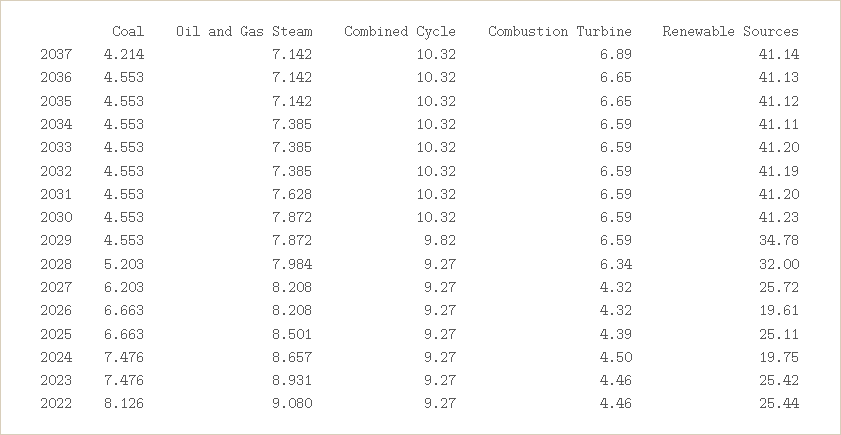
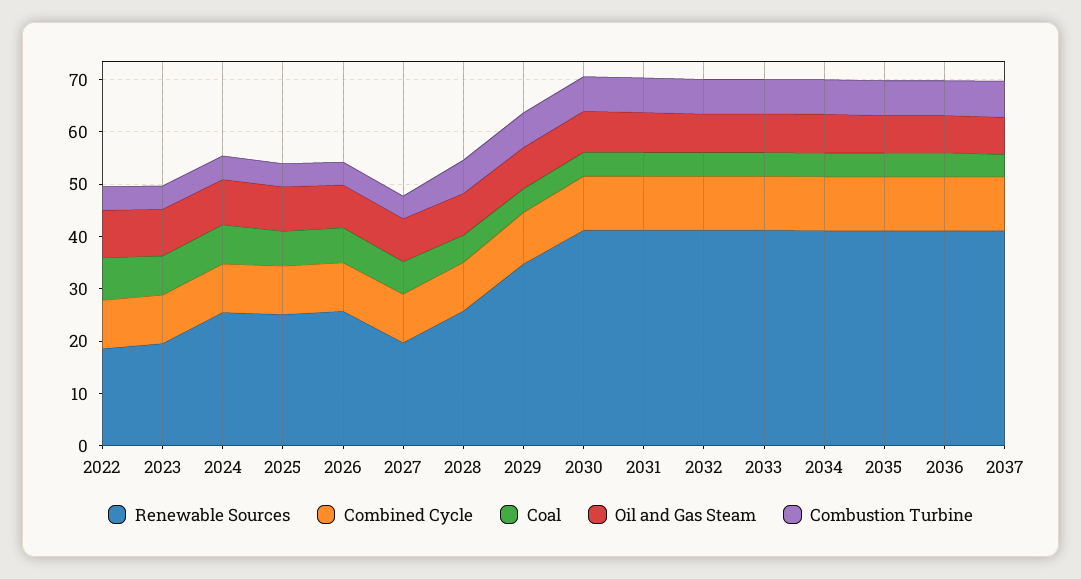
  {
    "Coal": {
      "2037": 4.214,
      "2036": 4.553,
      "2035": 4.553,
      "2034": 4.553,
      "2033": 4.553,
      "2032": 4.553,
      "2031": 4.553,
      "2030": 4.553,
      "2029": 4.553,
      "2028": 5.203,
      "2027": 6.203,
      "2026": 6.663,
      "2025": 6.663,
      "2024": 7.476,
      "2023": 7.476,
      "2022": 8.126
    },
    "Oil and Gas Steam": {
      "2037": 7.142,
      "2036": 7.142,
      "2035": 7.142,
      "2034": 7.385,
      "2033": 7.385,
      "2032": 7.385,
      "2031": 7.628,
      "2030": 7.872,
      "2029": 7.872,
      "2028": 7.984,
      "2027": 8.208,
      "2026": 8.208,
      "2025": 8.501,
      "2024": 8.657,
      "2023": 8.931,
      "2022": 9.08
    },
    "Combined Cycle": {
      "2037": 10.32,
      "2036": 10.32,
      "2035": 10.32,
      "2034": 10.32,
      "2033": 10.32,
      "2032": 10.32,
      "2031": 10.32,
      "2030": 10.32,
      "2029": 9.82,
      "2028": 9.27,
      "2027": 9.27,
      "2026": 9.27,
      "2025": 9.27,
      "2024": 9.27,
      "2023": 9.27,
      "2022": 9.27
    },
    "Combustion Turbine": {
      "2037": 6.89,
      "2036": 6.65,
      "2035": 6.65,
      "2034": 6.59,
      "2033": 6.59,
      "2032": 6.59,
      "2031": 6.59,
      "2030": 6.59,
      "2029": 6.59,
      "2028": 6.34,
      "2027": 4.32,
      "2026": 4.32,
      "2025": 4.39,
      "2024": 4.5,
      "2023": 4.46,
      "2022": 4.46
    },
    "Renewable Sources": {
      "2037": 41.14,
      "2036": 41.13,
      "2035": 41.12,
      "2034": 41.11,
      "2033": 41.2,
      "2032": 41.19,
      "2031": 41.2,
      "2030": 41.23,
      "2029": 34.78,
-     "2028": 32,
+     "2028": 26,
-     "2027": 25.72,
+     "2027": 20,
-     "2026": 19.61,
+     "2026": 26,
      "2025": 25.11,
-     "2024": 19.75,
+     "2024": 26,
-     "2023": 25.42,
+     "2023": 20,
-     "2022": 25.44
+     "2022": 18
    }
  }

